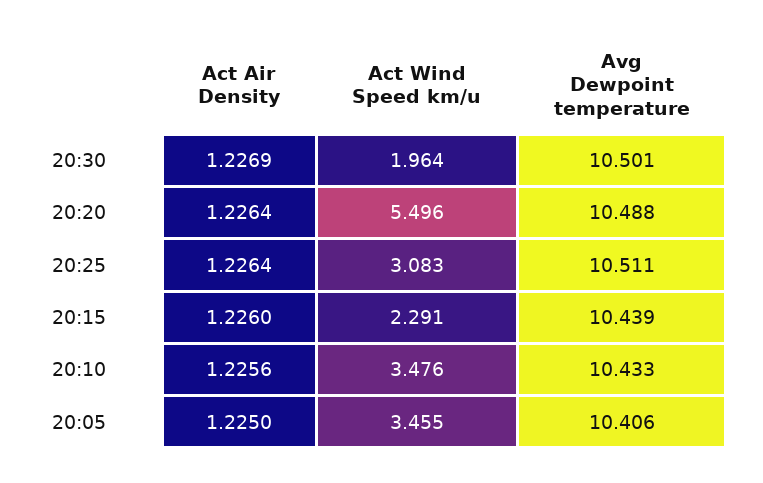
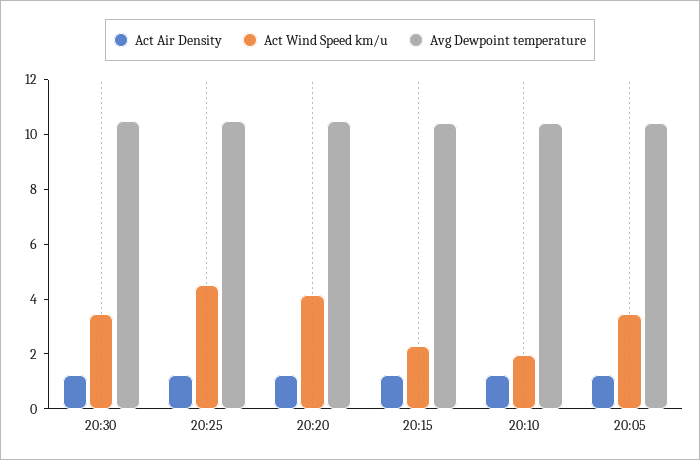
  {
    "Act Air Density": {
      "20:30": 1.2269,
      "20:20": 1.2264,
      "20:25": 1.2264,
      "20:15": 1.226,
      "20:10": 1.2256,
      "20:05": 1.225
    },
    "Act Wind Speed km/u": {
-     "20:30": 1.964,
+     "20:30": 3.5,
-     "20:20": 5.496,
+     "20:20": 4,
-     "20:25": 3.083,
+     "20:25": 4.5,
      "20:15": 2.291,
-     "20:10": 3.476,
+     "20:10": 2,
      "20:05": 3.455
    },
    "Avg Dewpoint temperature": {
      "20:30": 10.501,
      "20:20": 10.488,
      "20:25": 10.511,
      "20:15": 10.439,
      "20:10": 10.433,
      "20:05": 10.406
    }
  }

